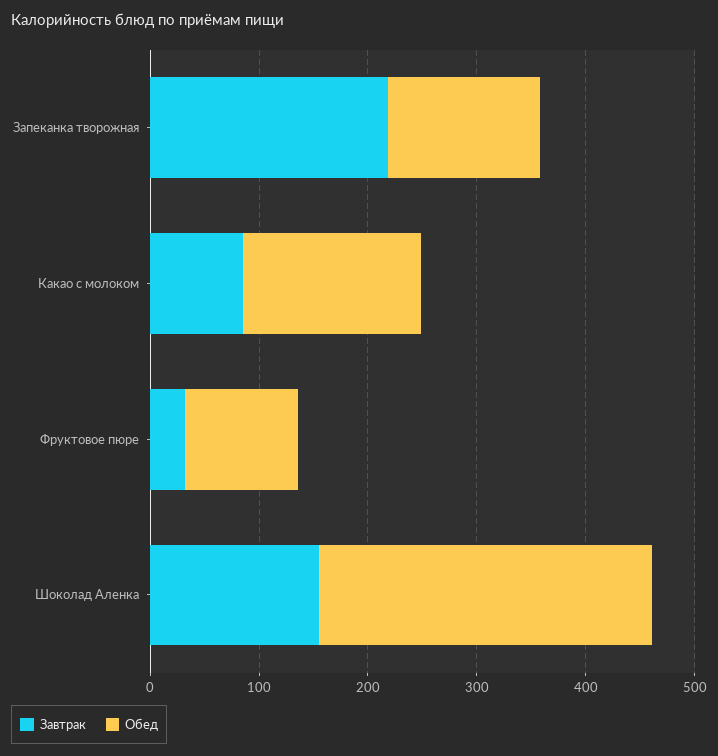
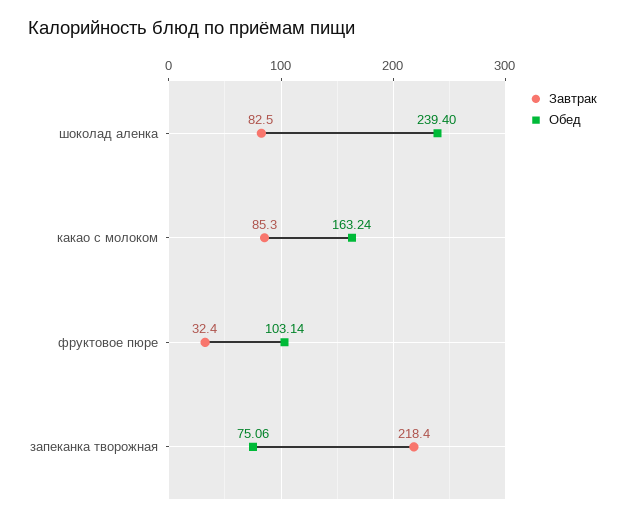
  {
    "Завтрак": {
      "Запеканка творожная": 218.4,
      "Какао с молоком": 85.3,
      "Фруктовое пюре": 32.4,
-     "Шоколад Аленка": 160
+     "Шоколад Аленка": 82.5
    },
    "Обед": {
-     "Запеканка творожная": 140,
+     "Запеканка творожная": 75.06,
      "Какао с молоком": 163.24,
      "Фруктовое пюре": 103.14,
-     "Шоколад Аленка": 300
+     "Шоколад Аленка": 239.4
    }
  }

